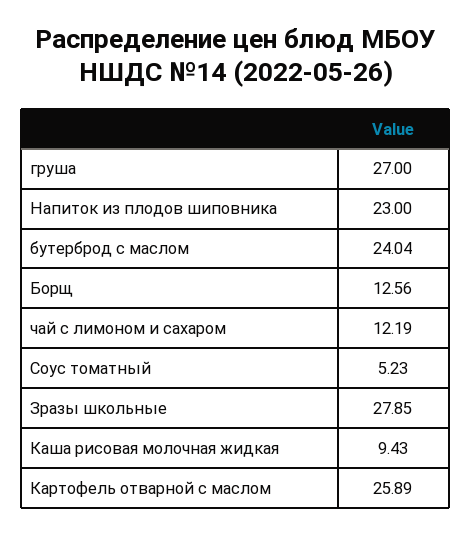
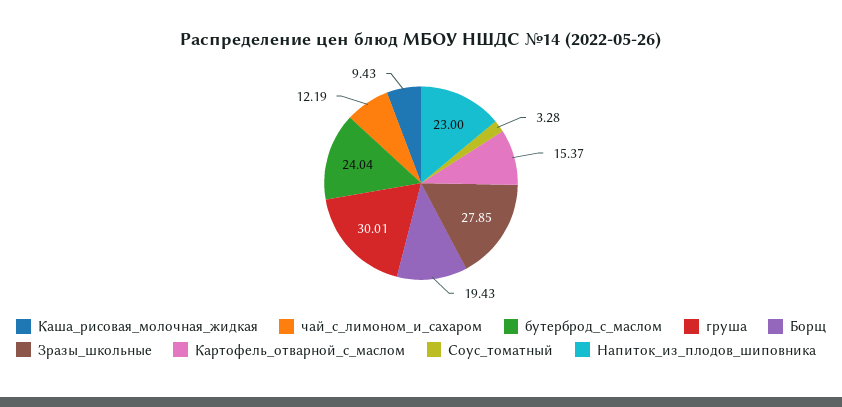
  {
-   "груша": 27,
+   "груша": 30.01,
    "Напиток из плодов шиповника": 23,
    "бутерброд с маслом": 24.04,
-   "Борщ": 12.56,
+   "Борщ": 19.43,
    "чай с лимоном и сахаром": 12.19,
-   "Соус томатный": 5.23,
+   "Соус томатный": 3.28,
    "Зразы школьные": 27.85,
    "Каша рисовая молочная жидкая": 9.43,
-   "Картофель отварной с маслом": 25.89
+   "Картофель отварной с маслом": 15.37
  }

